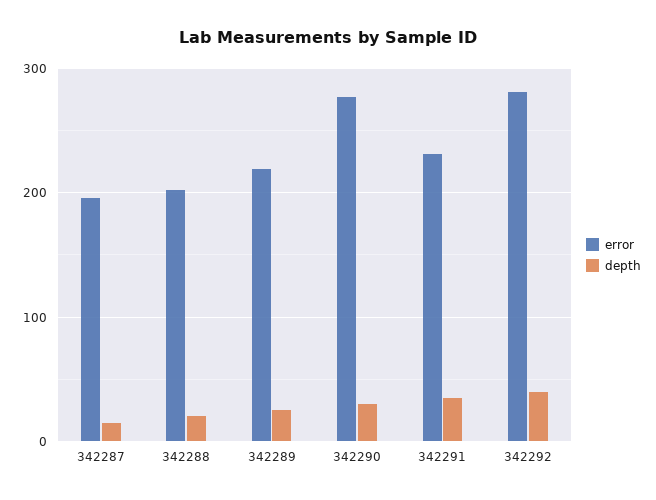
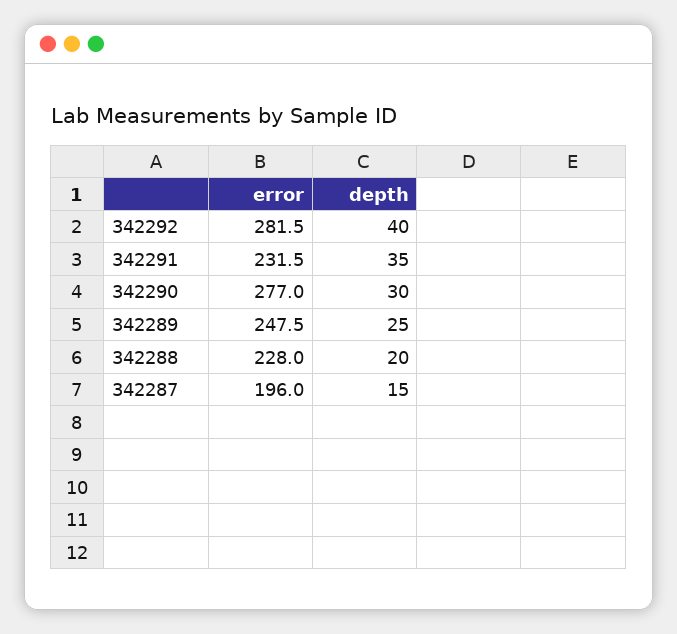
  {
    "error": {
      "342287": 196,
-     "342288": 200,
+     "342288": 228,
-     "342289": 220,
+     "342289": 247.5,
      "342290": 277,
      "342291": 231.5,
      "342292": 281.5
    },
    "depth": {
      "342287": 15,
      "342288": 20,
      "342289": 25,
      "342290": 30,
      "342291": 35,
      "342292": 40
    }
  }

